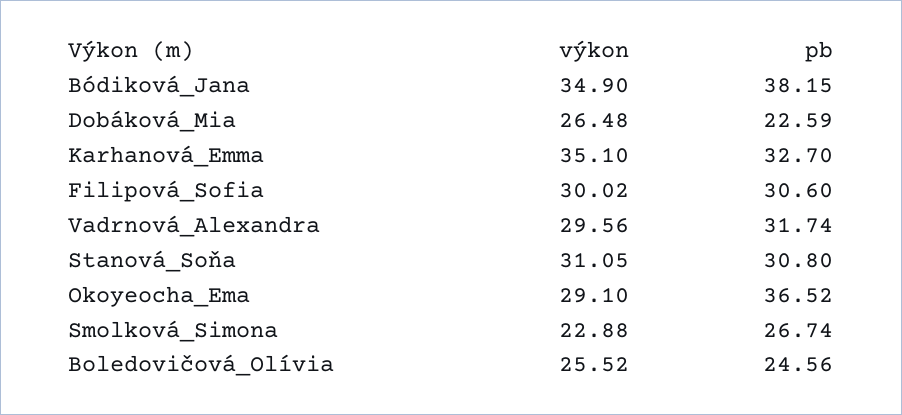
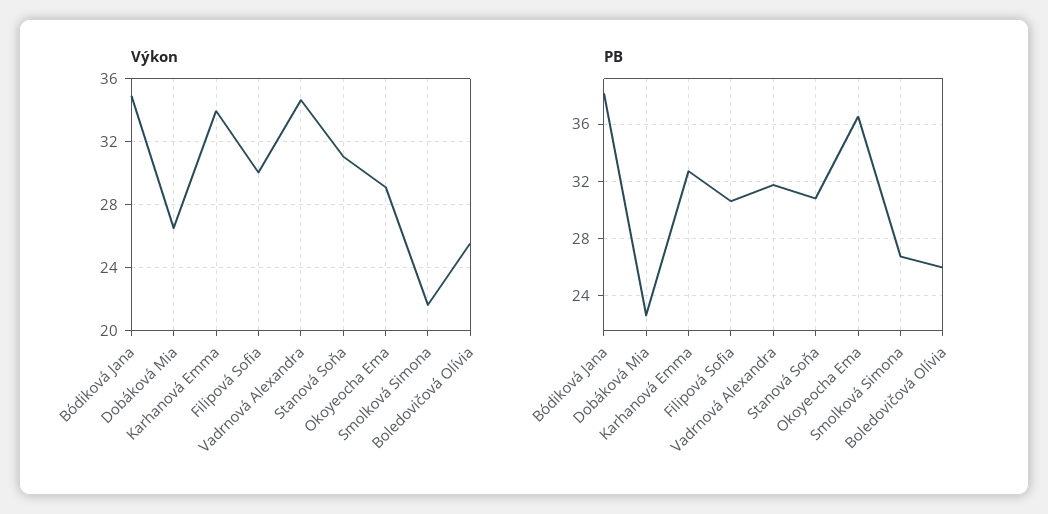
  {
    "výkon": {
      "Bódiková_Jana": 34.9,
      "Dobáková_Mia": 26.48,
-     "Karhanová_Emma": 35.1,
+     "Karhanová_Emma": 34,
      "Filipová_Sofia": 30.02,
-     "Vadrnová_Alexandra": 29.56,
+     "Vadrnová_Alexandra": 34.5,
      "Stanová_Soňa": 31.05,
      "Okoyeocha_Ema": 29.1,
-     "Smolková_Simona": 22.88,
+     "Smolková_Simona": 21.5,
      "Boledovičová_Olívia": 25.52
    },
    "pb": {
      "Bódiková_Jana": 38.15,
      "Dobáková_Mia": 22.59,
      "Karhanová_Emma": 32.7,
      "Filipová_Sofia": 30.6,
      "Vadrnová_Alexandra": 31.74,
      "Stanová_Soňa": 30.8,
      "Okoyeocha_Ema": 36.52,
      "Smolková_Simona": 26.74,
-     "Boledovičová_Olívia": 24.56
+     "Boledovičová_Olívia": 26
    }
  }

